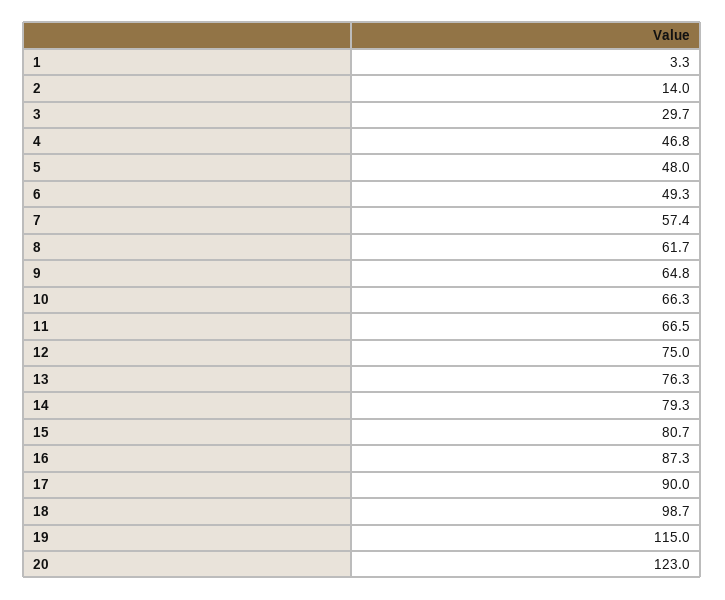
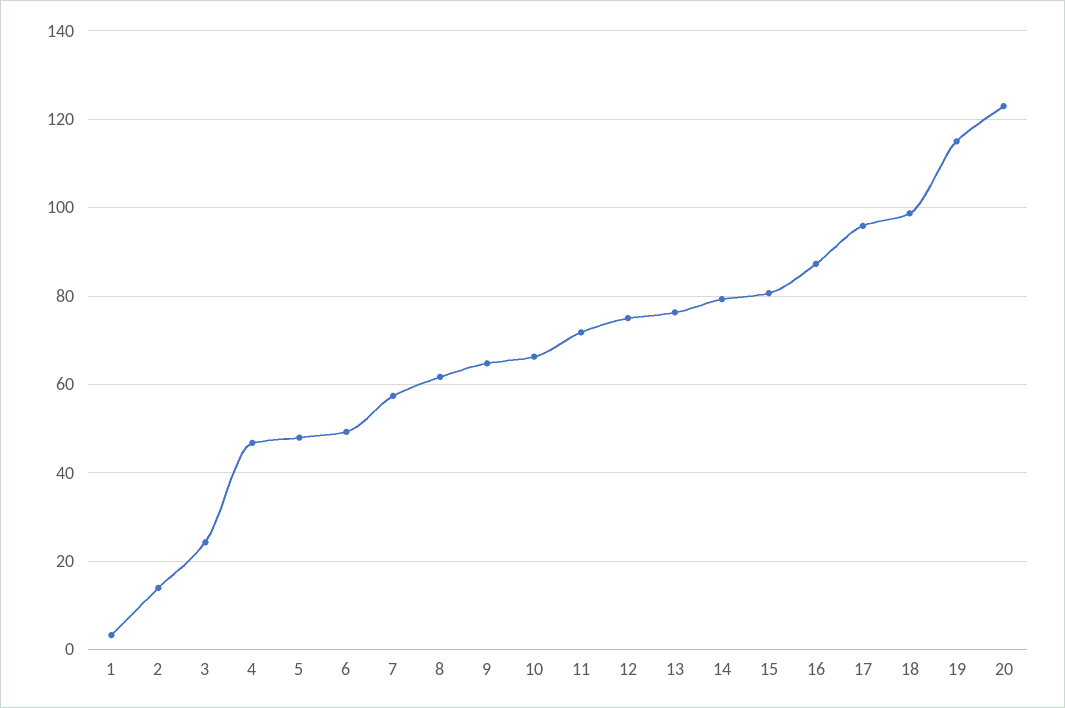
  {
    "1": 3.3,
    "2": 14,
-   "3": 29.7,
+   "3": 24,
    "4": 46.8,
    "5": 48,
    "6": 49.3,
    "7": 57.4,
    "8": 61.7,
    "9": 64.8,
    "10": 66.3,
-   "11": 66.5,
+   "11": 72,
    "12": 75,
    "13": 76.3,
    "14": 79.3,
    "15": 80.7,
    "16": 87.3,
-   "17": 90,
+   "17": 96,
    "18": 98.7,
    "19": 115,
    "20": 123
  }

